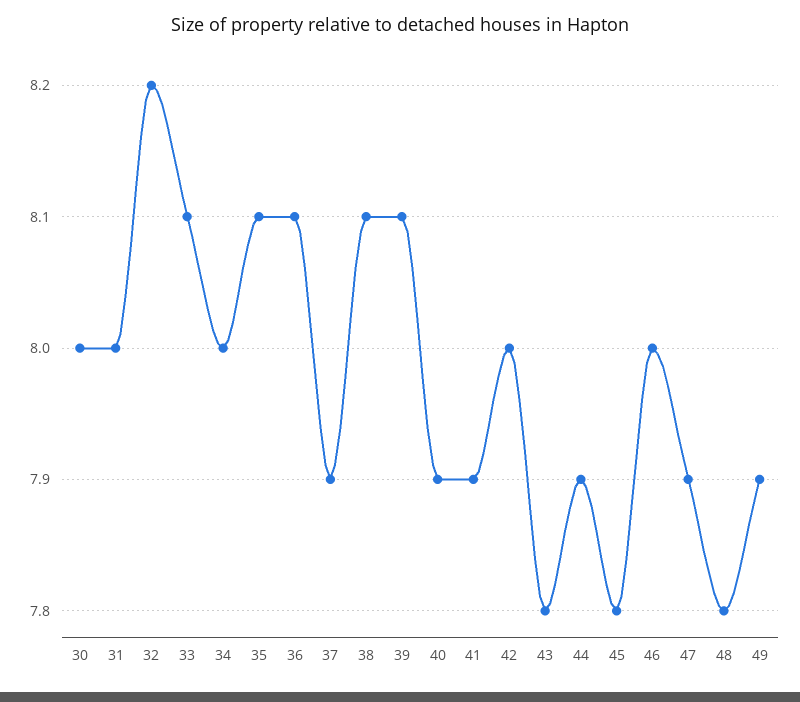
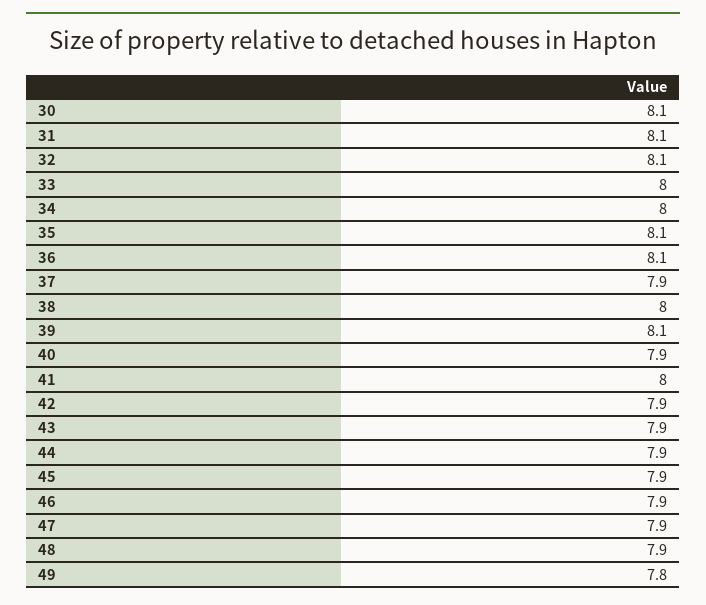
  {
-   "30": 8,
+   "30": 8.1,
-   "31": 8,
+   "31": 8.1,
-   "32": 8.2,
+   "32": 8.1,
-   "33": 8.1,
+   "33": 8,
    "34": 8,
    "35": 8.1,
    "36": 8.1,
    "37": 7.9,
-   "38": 8.1,
+   "38": 8,
    "39": 8.1,
    "40": 7.9,
-   "41": 7.9,
+   "41": 8,
-   "42": 8,
+   "42": 7.9,
-   "43": 7.8,
+   "43": 7.9,
    "44": 7.9,
-   "45": 7.8,
+   "45": 7.9,
-   "46": 8,
+   "46": 7.9,
    "47": 7.9,
-   "48": 7.8,
+   "48": 7.9,
-   "49": 7.9
+   "49": 7.8
  }

